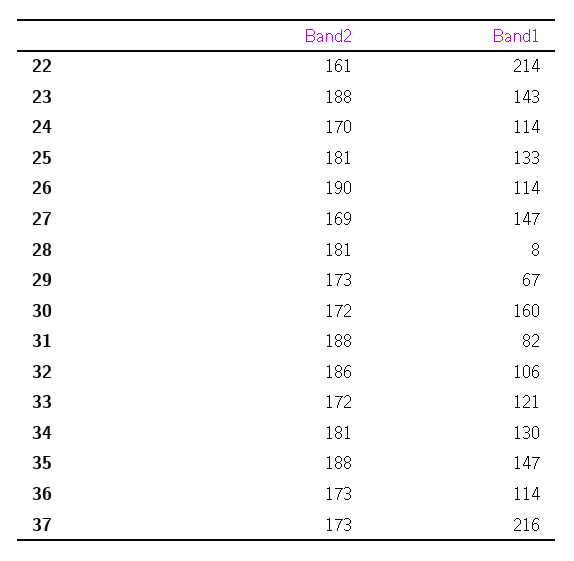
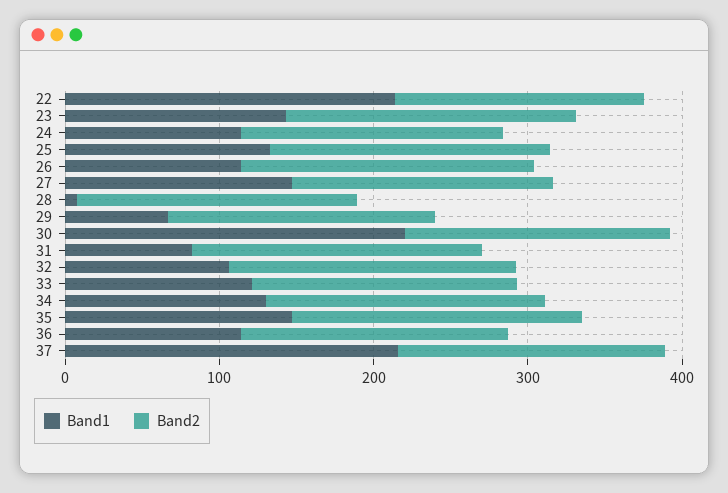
  {
    "Band2": {
      "22": 161,
      "23": 188,
      "24": 170,
      "25": 181,
      "26": 190,
      "27": 169,
      "28": 181,
      "29": 173,
      "30": 172,
      "31": 188,
      "32": 186,
      "33": 172,
      "34": 181,
      "35": 188,
      "36": 173,
      "37": 173
    },
    "Band1": {
      "22": 214,
      "23": 143,
      "24": 114,
      "25": 133,
      "26": 114,
      "27": 147,
      "28": 8,
      "29": 67,
-     "30": 160,
+     "30": 220,
      "31": 82,
      "32": 106,
      "33": 121,
      "34": 130,
      "35": 147,
      "36": 114,
      "37": 216
    }
  }

